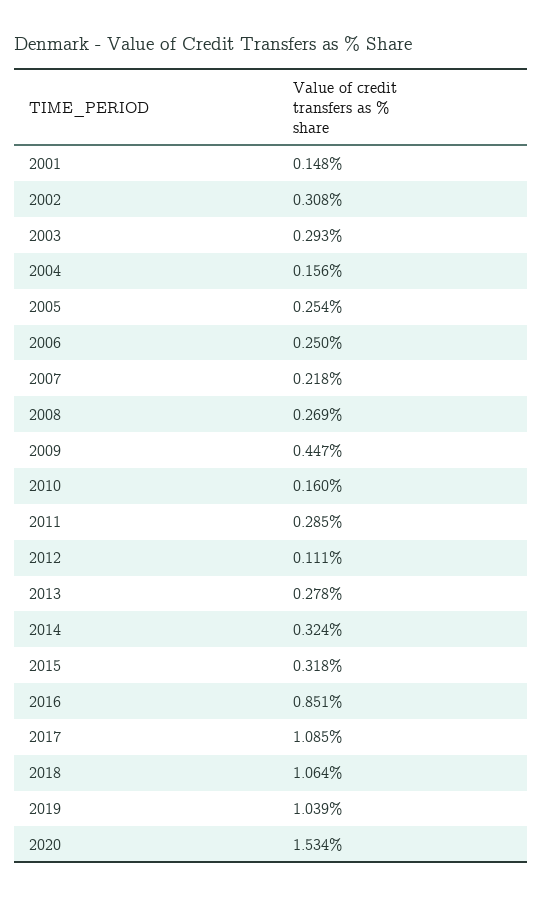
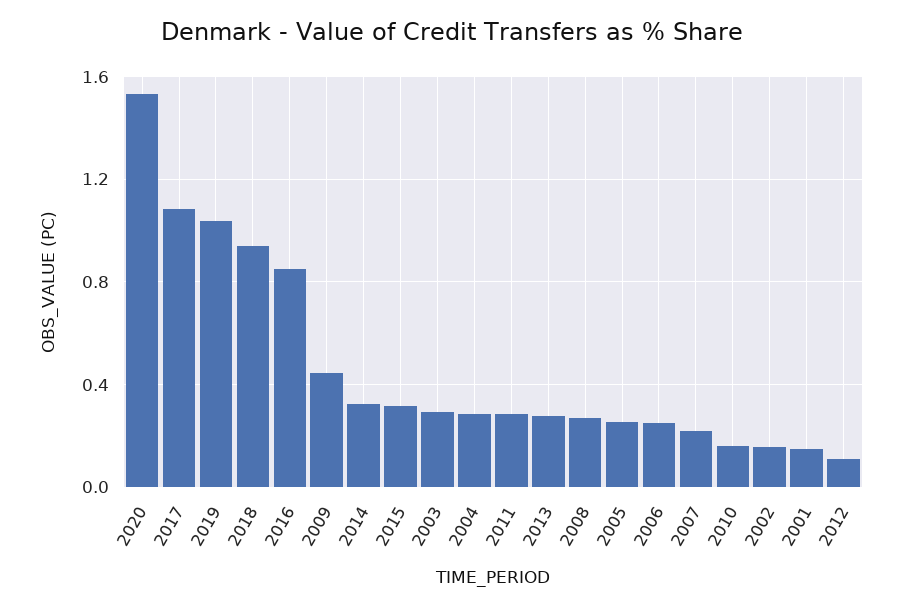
  {
    "2001": 0.148,
-   "2002": 0.308,
+   "2002": 0.15,
    "2003": 0.293,
-   "2004": 0.156,
+   "2004": 0.3,
    "2005": 0.254,
    "2006": 0.25,
    "2007": 0.218,
    "2008": 0.269,
    "2009": 0.447,
    "2010": 0.16,
    "2011": 0.285,
    "2012": 0.111,
    "2013": 0.278,
    "2014": 0.324,
    "2015": 0.318,
    "2016": 0.851,
    "2017": 1.085,
-   "2018": 1.064,
+   "2018": 0.95,
    "2019": 1.039,
    "2020": 1.534
  }

